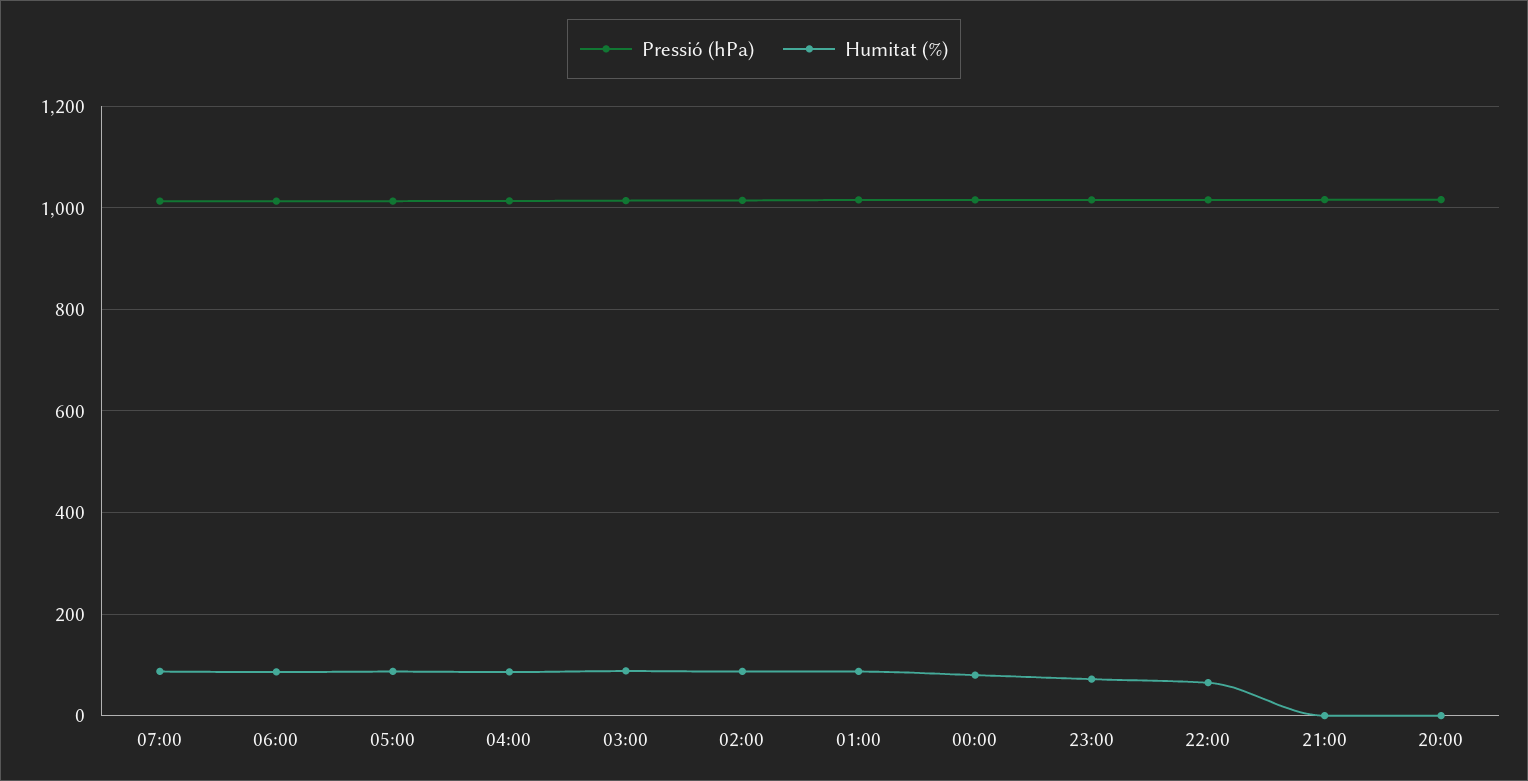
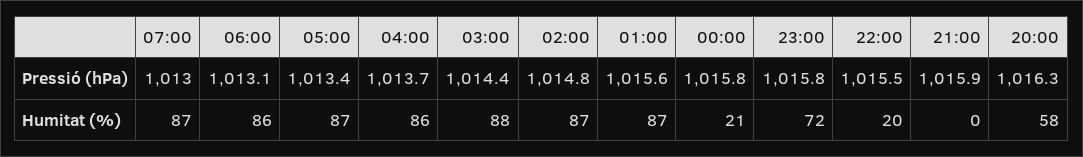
  {
    "Pressió (hPa)": {
      "07:00": 1013,
      "06:00": 1013.1,
      "05:00": 1013.4,
      "04:00": 1013.7,
      "03:00": 1014.4,
      "02:00": 1014.8,
      "01:00": 1015.6,
      "00:00": 1015.8,
      "23:00": 1015.8,
      "22:00": 1015.5,
      "21:00": 1015.9,
      "20:00": 1016.3
    },
    "Humitat (%)": {
      "07:00": 87,
      "06:00": 86,
      "05:00": 87,
      "04:00": 86,
      "03:00": 88,
      "02:00": 87,
      "01:00": 87,
-     "00:00": 80,
+     "00:00": 21,
      "23:00": 72,
-     "22:00": 60,
+     "22:00": 20,
      "21:00": 0,
-     "20:00": 0
+     "20:00": 58
    }
  }

